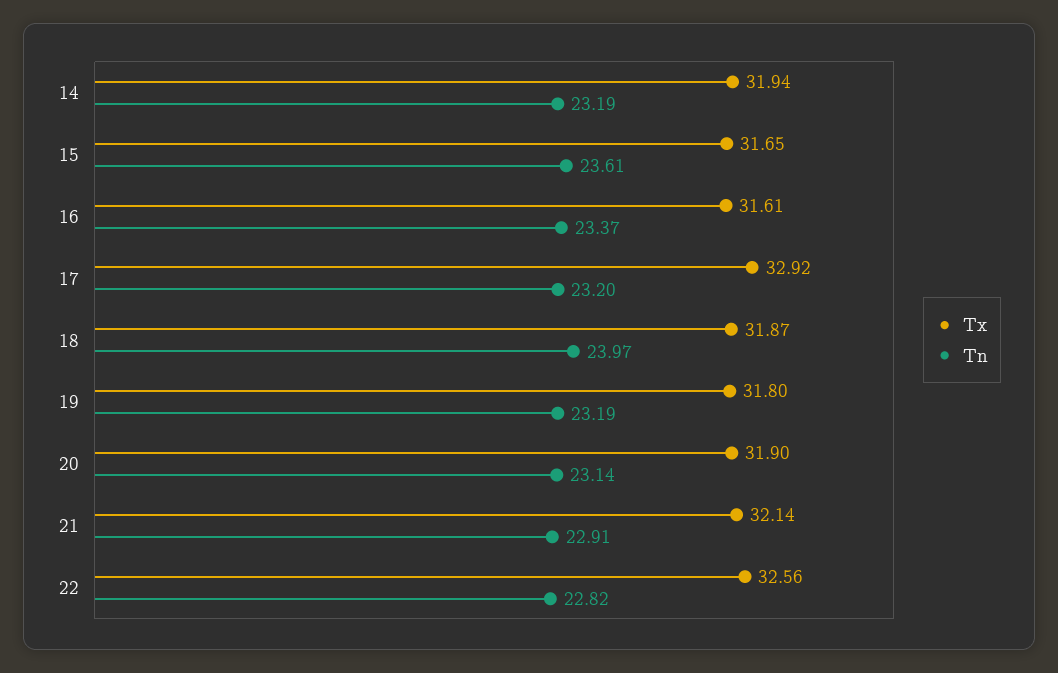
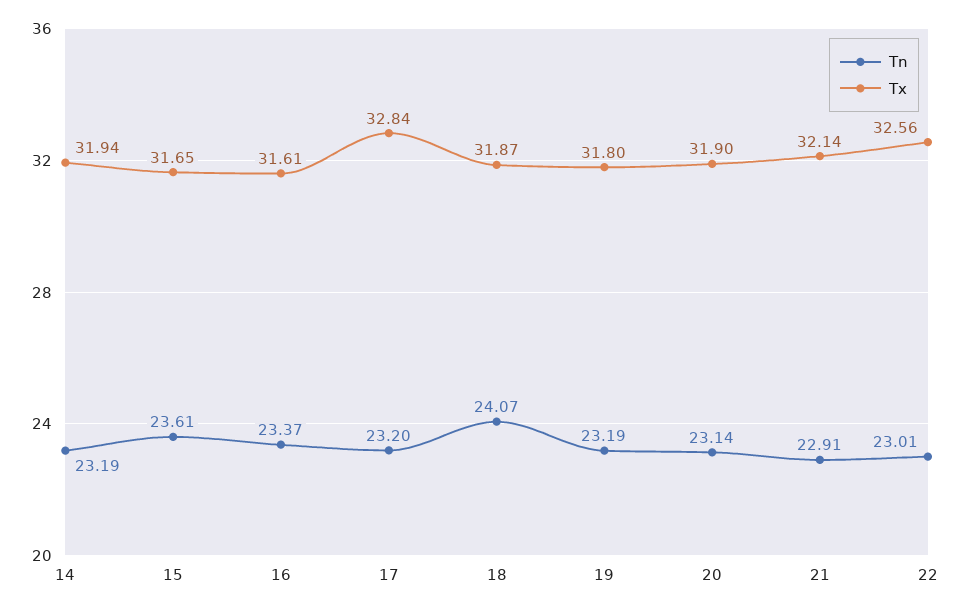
  {
    "Tx": {
      "14": 31.94,
      "15": 31.65,
      "16": 31.61,
-     "17": 32.92,
+     "17": 32.84,
      "18": 31.87,
      "19": 31.8,
      "20": 31.9,
      "21": 32.14,
      "22": 32.56
    },
    "Tn": {
      "14": 23.19,
      "15": 23.61,
      "16": 23.37,
      "17": 23.2,
-     "18": 23.97,
+     "18": 24.07,
      "19": 23.19,
      "20": 23.14,
      "21": 22.91,
-     "22": 22.82
+     "22": 23.01
    }
  }

